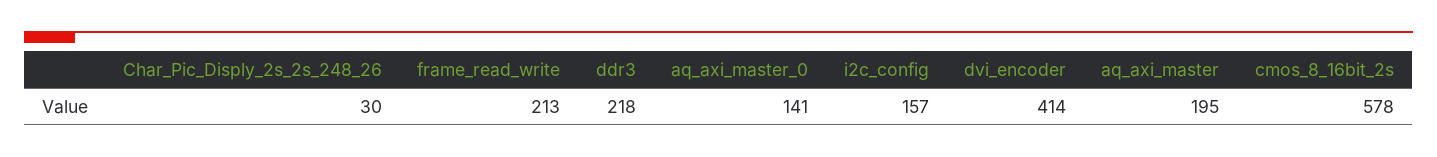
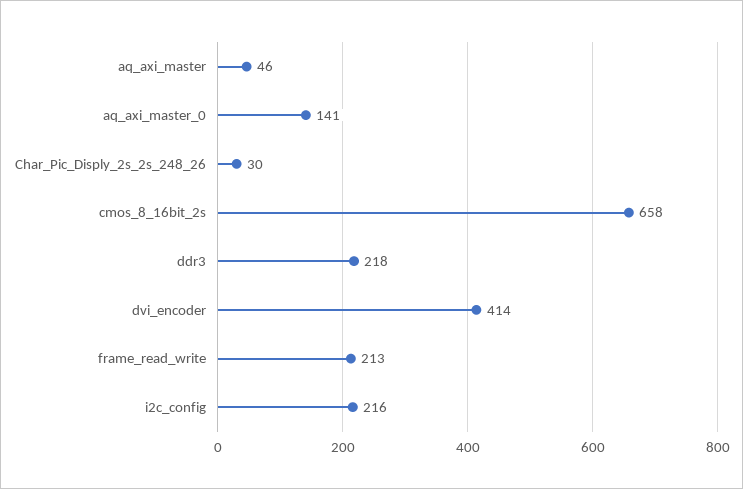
  {
    "Char_Pic_Disply_2s_2s_248_26": 30,
    "frame_read_write": 213,
    "ddr3": 218,
    "aq_axi_master_0": 141,
-   "i2c_config": 157,
+   "i2c_config": 216,
    "dvi_encoder": 414,
-   "aq_axi_master": 195,
+   "aq_axi_master": 46,
-   "cmos_8_16bit_2s": 578
+   "cmos_8_16bit_2s": 658
  }

